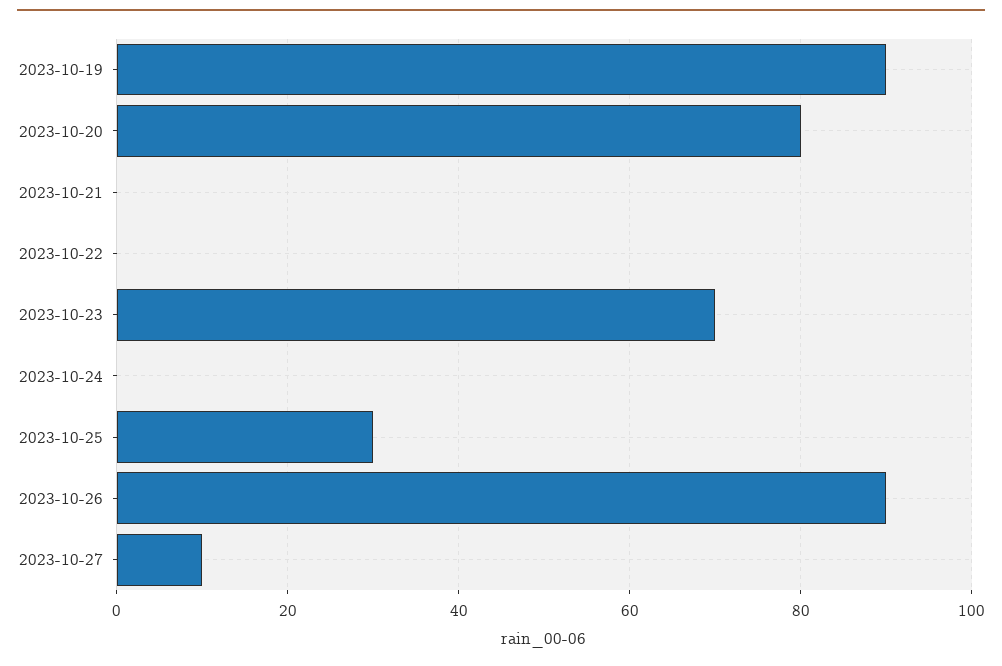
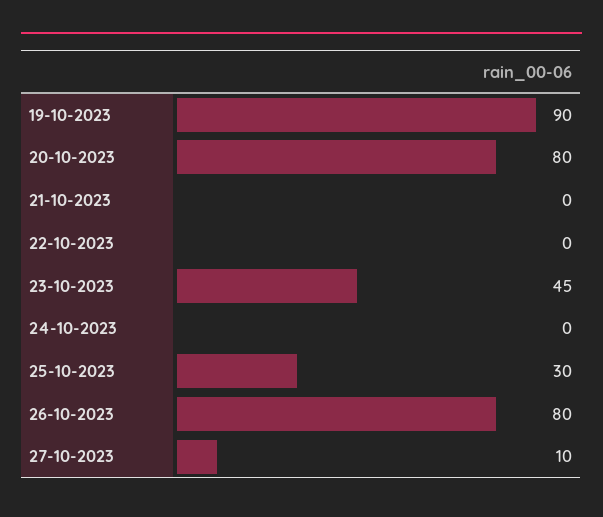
  {
    "2023-10-19": 90,
    "2023-10-20": 80,
    "2023-10-21": 0,
    "2023-10-22": 0,
-   "2023-10-23": 70,
+   "2023-10-23": 45,
    "2023-10-24": 0,
    "2023-10-25": 30,
-   "2023-10-26": 90,
+   "2023-10-26": 80,
    "2023-10-27": 10
  }

